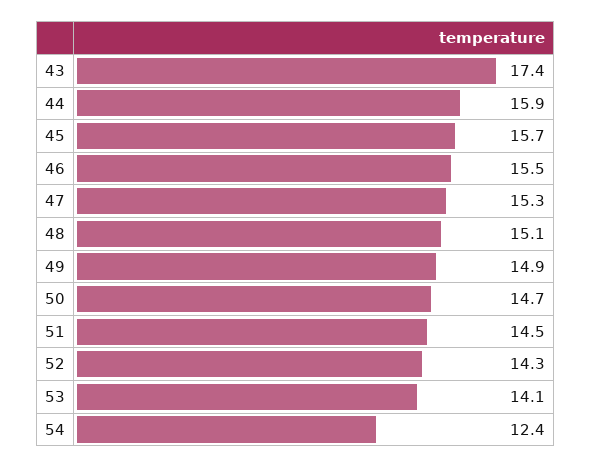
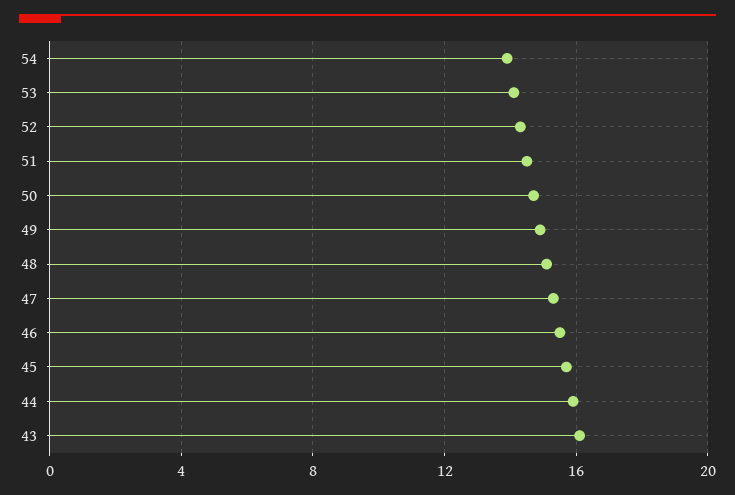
  {
-   "43": 17.4,
+   "43": 16,
    "44": 15.9,
    "45": 15.7,
    "46": 15.5,
    "47": 15.3,
    "48": 15.1,
    "49": 14.9,
    "50": 14.7,
    "51": 14.5,
    "52": 14.3,
    "53": 14.1,
-   "54": 12.4
+   "54": 14
  }

